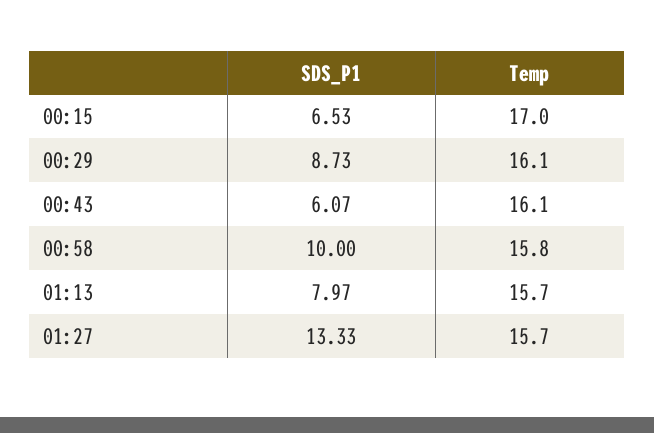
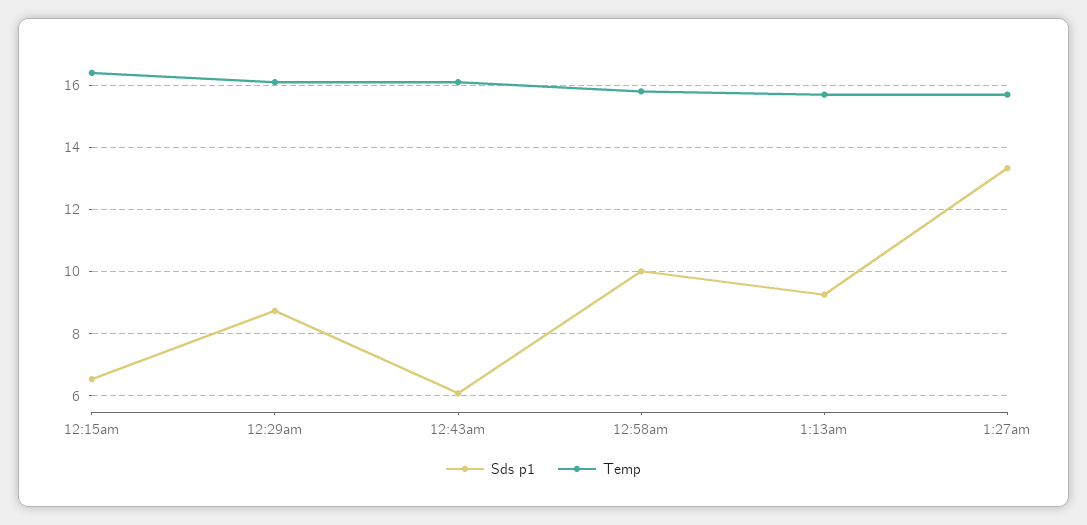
  {
    "SDS_P1": {
      "00:15": 6.53,
      "00:29": 8.73,
      "00:43": 6.07,
      "00:58": 10,
-     "01:13": 7.97,
+     "01:13": 9.2,
      "01:27": 13.33
    },
    "Temp": {
-     "00:15": 17,
+     "00:15": 16.4,
      "00:29": 16.1,
      "00:43": 16.1,
      "00:58": 15.8,
      "01:13": 15.7,
      "01:27": 15.7
    }
  }

